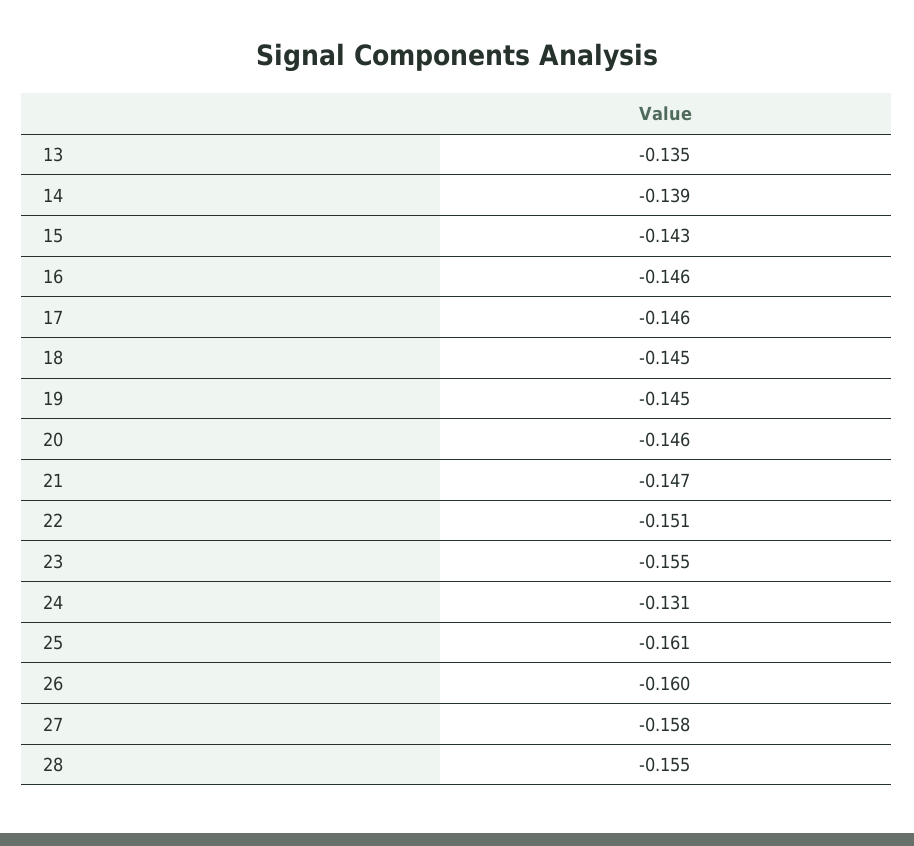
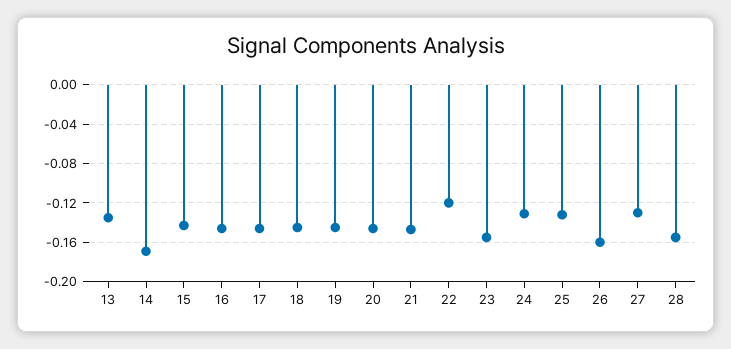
  {
    "13": -0.135,
-   "14": -0.139,
+   "14": -0.17,
    "15": -0.143,
    "16": -0.146,
    "17": -0.146,
    "18": -0.145,
    "19": -0.145,
    "20": -0.146,
    "21": -0.147,
-   "22": -0.151,
+   "22": -0.12,
    "23": -0.155,
    "24": -0.131,
-   "25": -0.161,
+   "25": -0.13,
    "26": -0.16,
-   "27": -0.158,
+   "27": -0.13,
    "28": -0.155
  }

